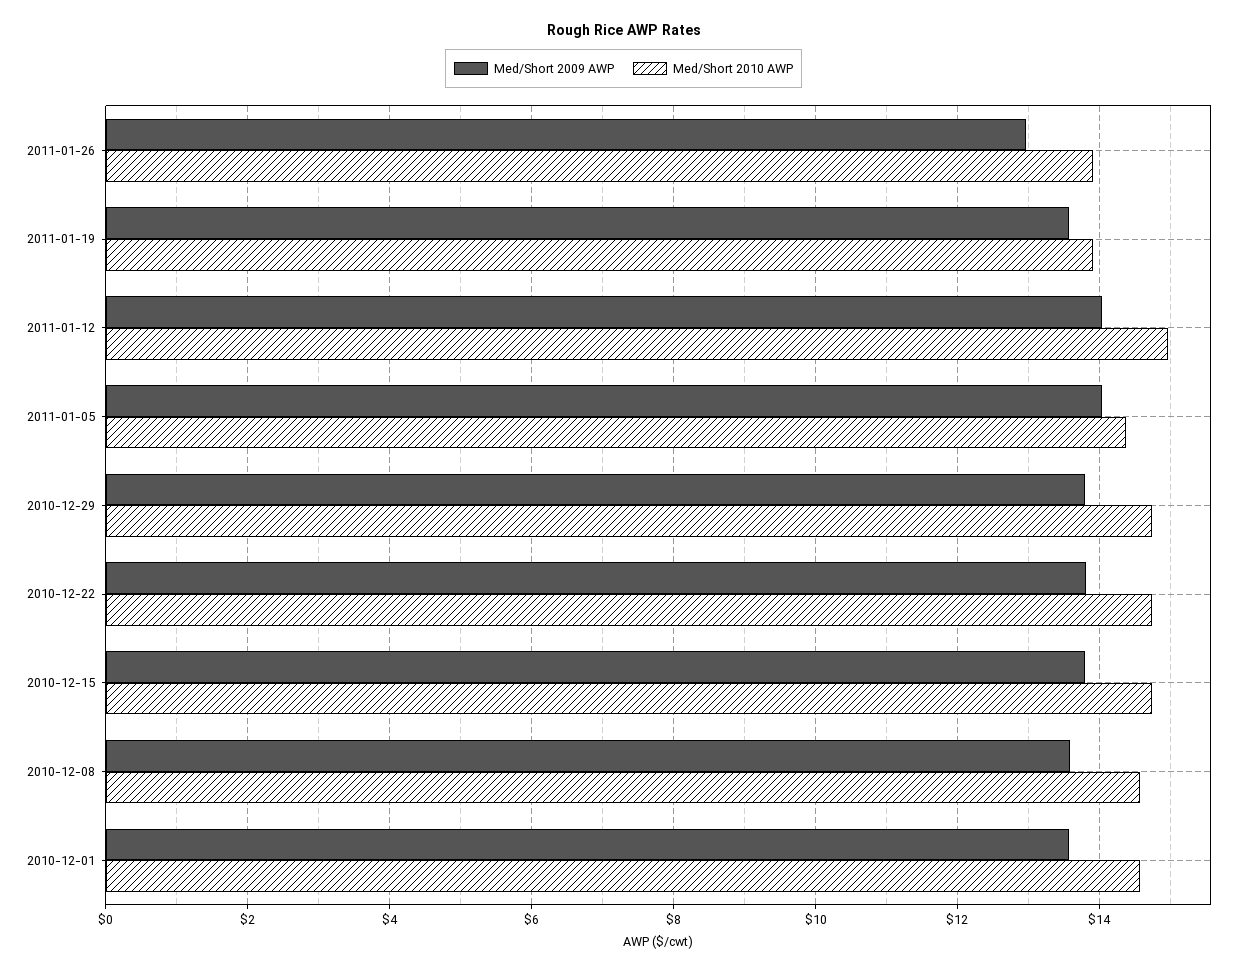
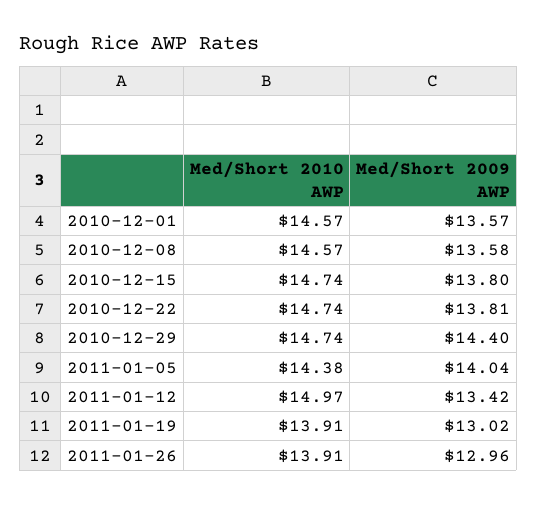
  {
    "Med/Short 2009 AWP": {
      "2011-01-26": 12.96,
-     "2011-01-19": 13.6,
+     "2011-01-19": 13.02,
-     "2011-01-12": 14,
+     "2011-01-12": 13.42,
      "2011-01-05": 14.04,
-     "2010-12-29": 13.8,
+     "2010-12-29": 14.4,
      "2010-12-22": 13.81,
      "2010-12-15": 13.8,
      "2010-12-08": 13.58,
      "2010-12-01": 13.57
    },
    "Med/Short 2010 AWP": {
      "2011-01-26": 13.91,
      "2011-01-19": 13.91,
      "2011-01-12": 14.97,
      "2011-01-05": 14.38,
      "2010-12-29": 14.74,
      "2010-12-22": 14.74,
      "2010-12-15": 14.74,
      "2010-12-08": 14.57,
      "2010-12-01": 14.57
    }
  }

